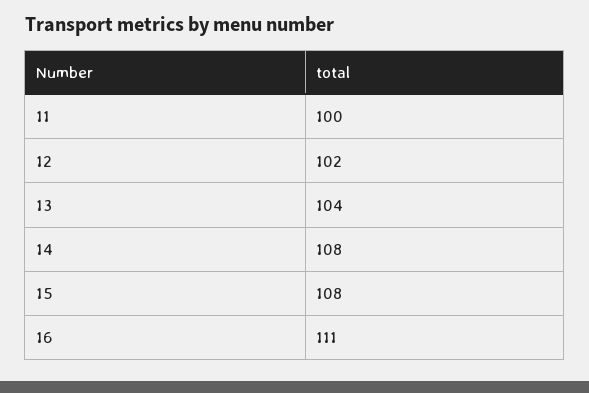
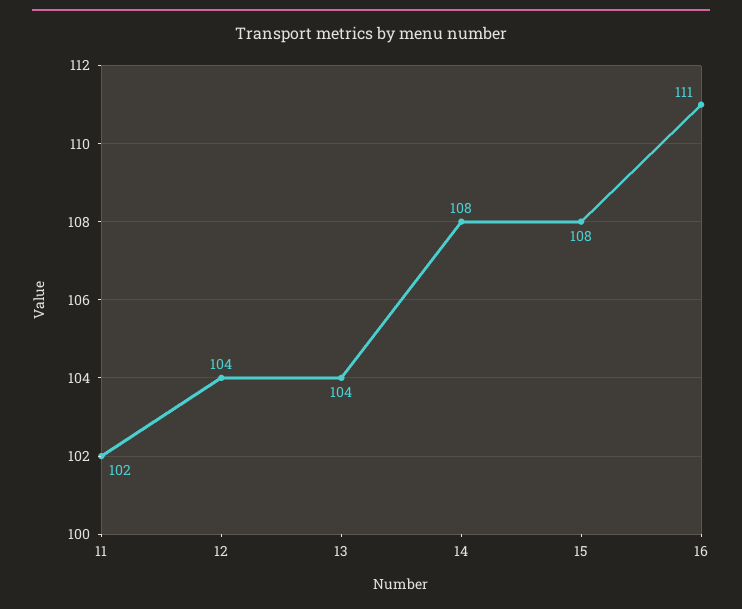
  {
-   "11": 100,
+   "11": 102,
-   "12": 102,
+   "12": 104,
    "13": 104,
    "14": 108,
    "15": 108,
    "16": 111
  }

